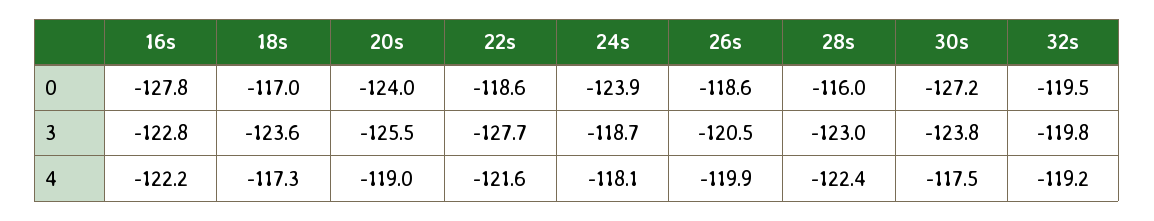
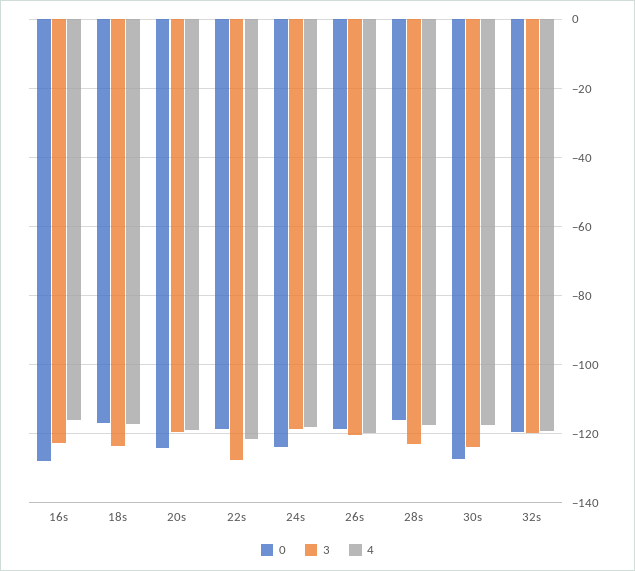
  {
    "0": {
      "16s": -127.8,
      "18s": -117,
      "20s": -124,
      "22s": -118.6,
      "24s": -123.9,
      "26s": -118.6,
      "28s": -116,
      "30s": -127.2,
      "32s": -119.5
    },
    "3": {
      "16s": -122.8,
      "18s": -123.6,
-     "20s": -125.5,
+     "20s": -120,
      "22s": -127.7,
      "24s": -118.7,
      "26s": -120.5,
      "28s": -123,
      "30s": -123.8,
      "32s": -119.8
    },
    "4": {
-     "16s": -122.2,
+     "16s": -116,
      "18s": -117.3,
      "20s": -119,
      "22s": -121.6,
      "24s": -118.1,
      "26s": -119.9,
-     "28s": -122.4,
+     "28s": -118,
      "30s": -117.5,
      "32s": -119.2
    }
  }

